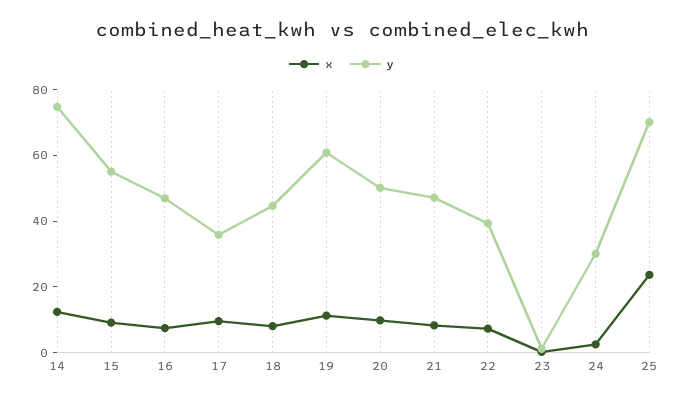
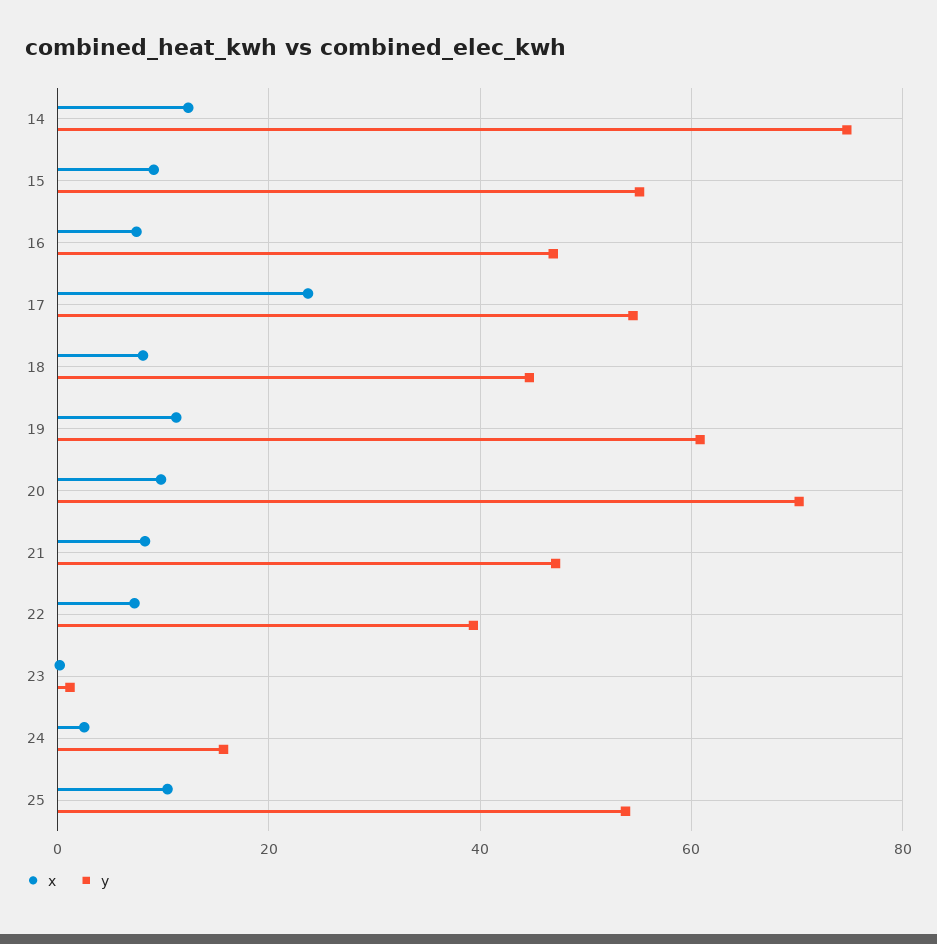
  {
    "x": {
      "14": 12,
      "15": 10,
      "16": 8,
-     "17": 10,
+     "17": 24,
      "18": 8,
      "19": 12,
      "20": 10,
      "21": 8,
      "22": 8,
      "23": 0,
      "24": 2,
-     "25": 25
+     "25": 10
    },
    "y": {
      "14": 74,
      "15": 56,
      "16": 46,
-     "17": 35,
+     "17": 54,
      "18": 44,
      "19": 60,
-     "20": 50,
+     "20": 70,
      "21": 48,
      "22": 40,
      "23": 2,
-     "24": 30,
+     "24": 16,
-     "25": 70
+     "25": 54
    }
  }

